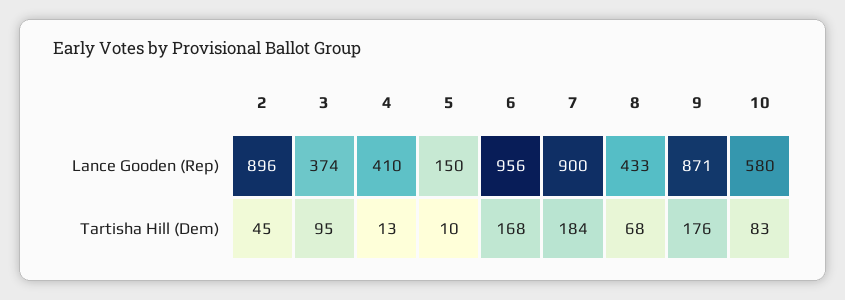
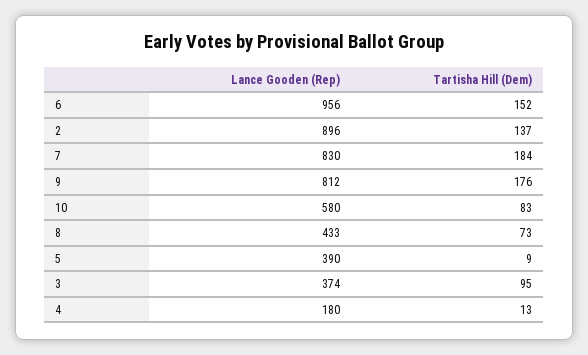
  {
    "2": {
      "Lance Gooden (Rep)": 896,
-     "Tartisha Hill (Dem)": 45
+     "Tartisha Hill (Dem)": 137
    },
    "3": {
      "Lance Gooden (Rep)": 374,
      "Tartisha Hill (Dem)": 95
    },
    "4": {
-     "Lance Gooden (Rep)": 410,
+     "Lance Gooden (Rep)": 180,
      "Tartisha Hill (Dem)": 13
    },
    "5": {
-     "Lance Gooden (Rep)": 150,
+     "Lance Gooden (Rep)": 390,
-     "Tartisha Hill (Dem)": 10
+     "Tartisha Hill (Dem)": 9
    },
    "6": {
      "Lance Gooden (Rep)": 956,
-     "Tartisha Hill (Dem)": 168
+     "Tartisha Hill (Dem)": 152
    },
    "7": {
-     "Lance Gooden (Rep)": 900,
+     "Lance Gooden (Rep)": 830,
      "Tartisha Hill (Dem)": 184
    },
    "8": {
      "Lance Gooden (Rep)": 433,
-     "Tartisha Hill (Dem)": 68
+     "Tartisha Hill (Dem)": 73
    },
    "9": {
-     "Lance Gooden (Rep)": 871,
+     "Lance Gooden (Rep)": 812,
      "Tartisha Hill (Dem)": 176
    },
    "10": {
      "Lance Gooden (Rep)": 580,
      "Tartisha Hill (Dem)": 83
    }
  }

